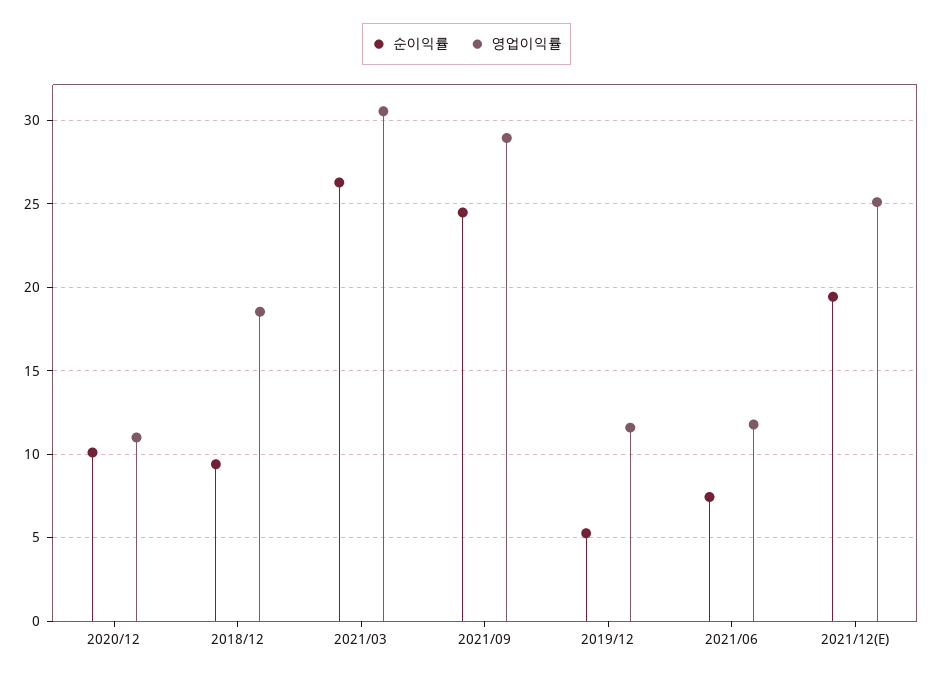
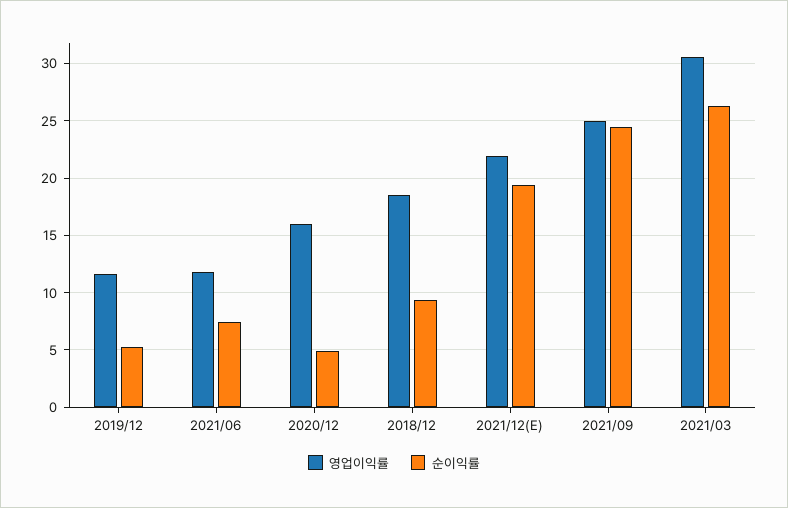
  {
    "순이익률": {
-     "2020/12": 10,
+     "2020/12": 5,
      "2018/12": 9.5,
      "2021/03": 26.5,
      "2021/09": 24.5,
      "2019/12": 5.5,
      "2021/06": 7.5,
      "2021/12(E)": 19.5
    },
    "영업이익률": {
-     "2020/12": 11,
+     "2020/12": 16,
      "2018/12": 18.5,
      "2021/03": 30.5,
-     "2021/09": 29,
+     "2021/09": 25,
      "2019/12": 11.5,
      "2021/06": 12,
-     "2021/12(E)": 25
+     "2021/12(E)": 22
    }
  }

